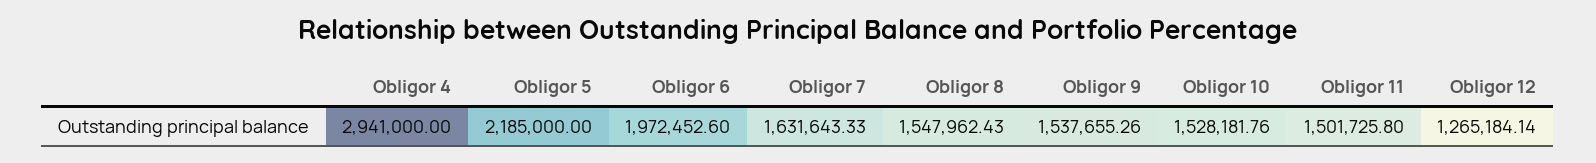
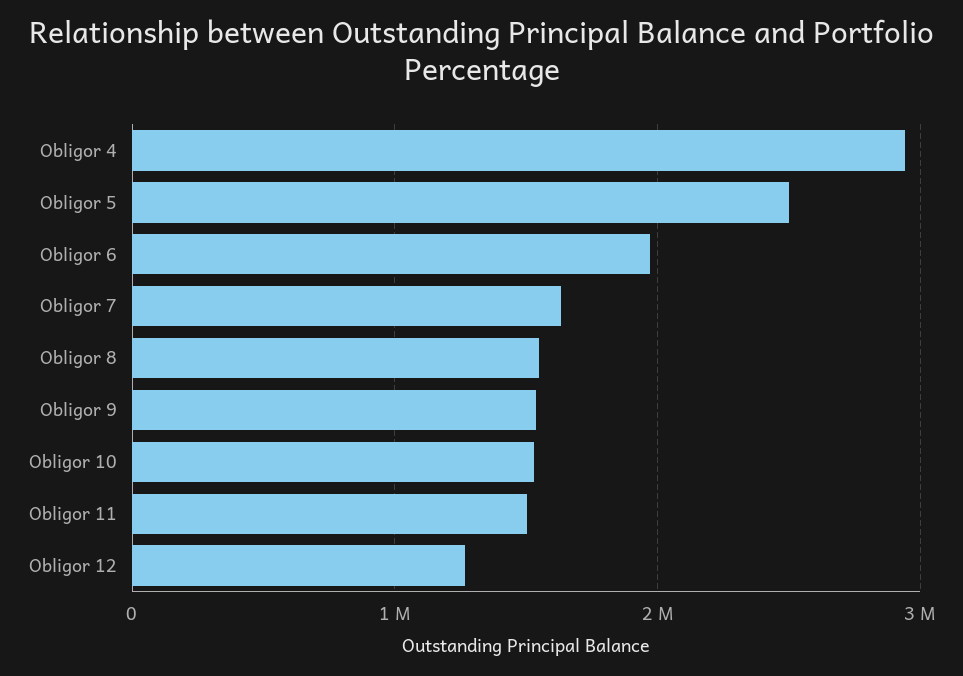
  {
    "Obligor 4": 2941000,
-   "Obligor 5": 2185000,
+   "Obligor 5": 2500000,
    "Obligor 6": 1972452.6,
    "Obligor 7": 1631643.33,
    "Obligor 8": 1547962.43,
    "Obligor 9": 1537655.26,
    "Obligor 10": 1528181.76,
    "Obligor 11": 1501725.8,
    "Obligor 12": 1265184.14
  }

